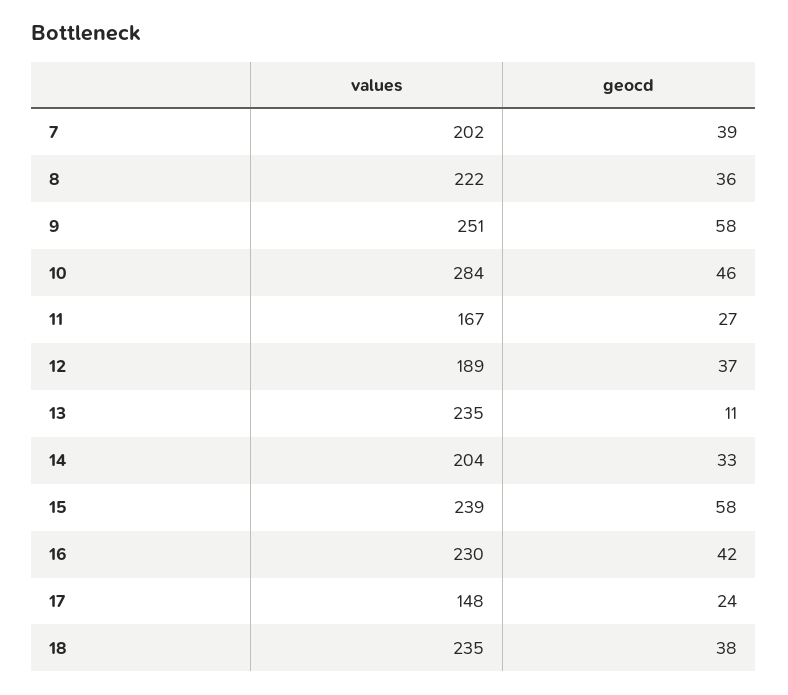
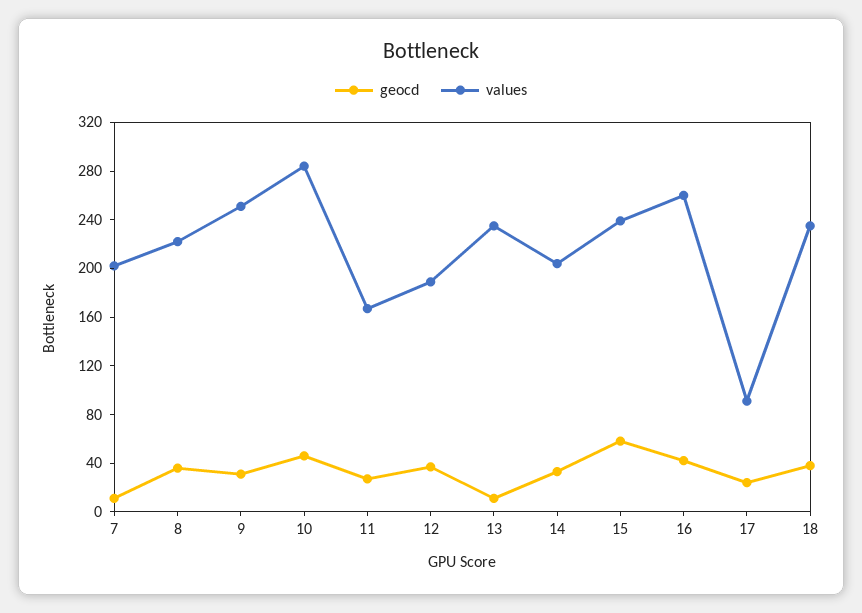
  {
    "values": {
      "7": 202,
      "8": 222,
      "9": 251,
      "10": 284,
      "11": 167,
      "12": 189,
      "13": 235,
      "14": 204,
      "15": 239,
-     "16": 230,
+     "16": 260,
-     "17": 148,
+     "17": 90,
      "18": 235
    },
    "geocd": {
-     "7": 39,
+     "7": 10,
      "8": 36,
-     "9": 58,
+     "9": 30,
      "10": 46,
      "11": 27,
      "12": 37,
      "13": 11,
      "14": 33,
      "15": 58,
      "16": 42,
      "17": 24,
      "18": 38
    }
  }

